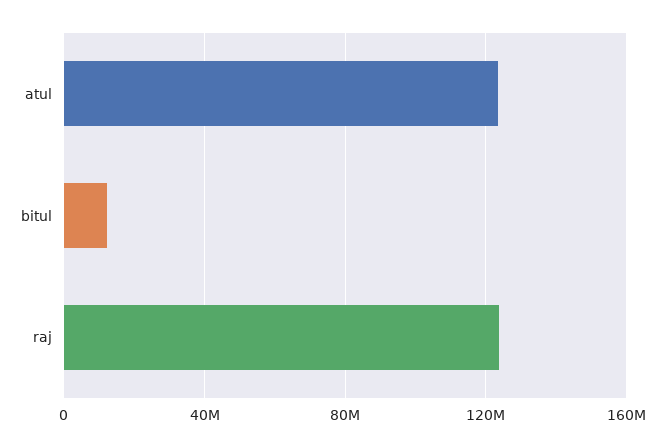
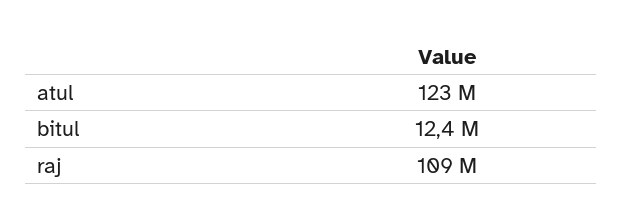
  {
    "atul": 123000000,
    "bitul": 12400000,
-   "raj": 125000000
+   "raj": 109000000
  }

